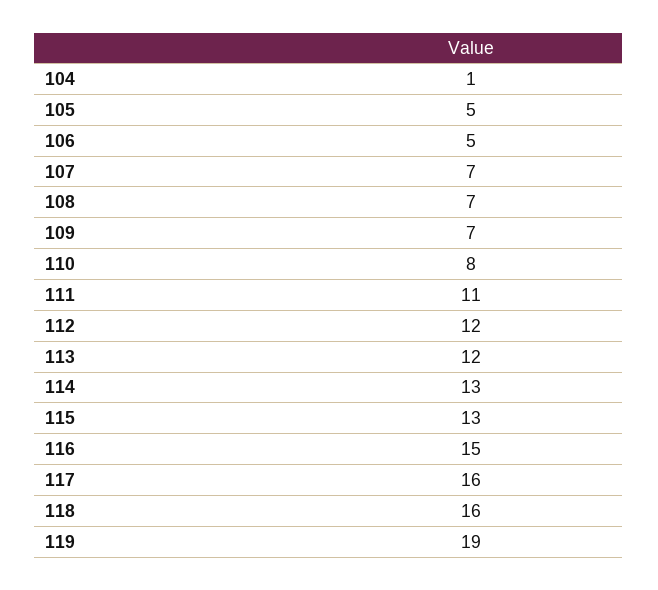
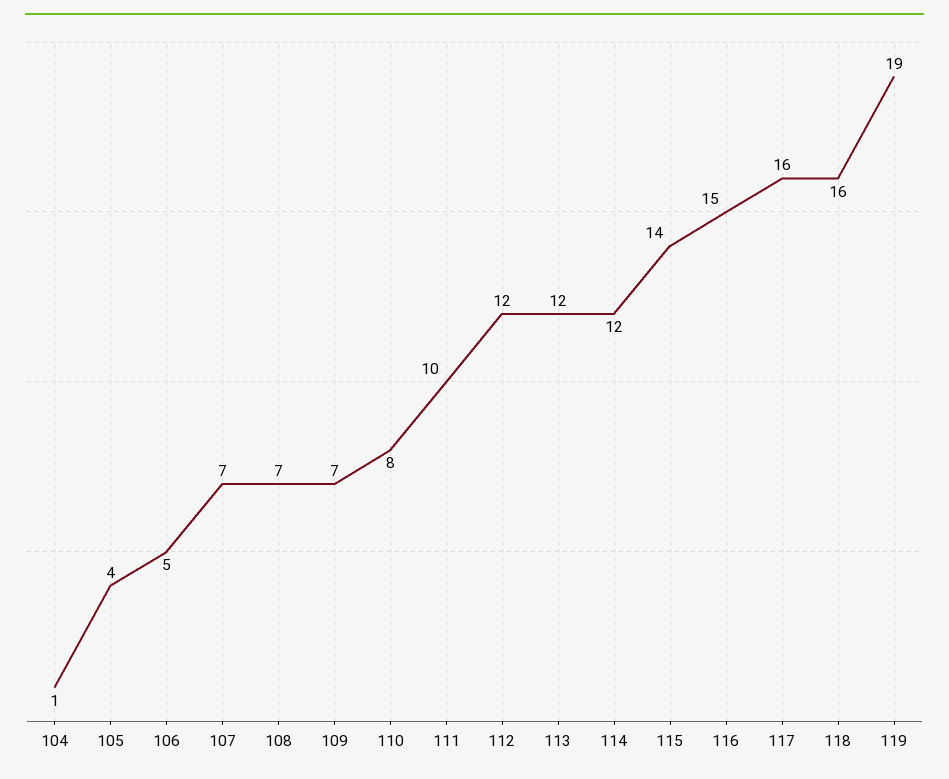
  {
    "104": 1,
-   "105": 5,
+   "105": 4,
    "106": 5,
    "107": 7,
    "108": 7,
    "109": 7,
    "110": 8,
-   "111": 11,
+   "111": 10,
    "112": 12,
    "113": 12,
-   "114": 13,
+   "114": 12,
-   "115": 13,
+   "115": 14,
    "116": 15,
    "117": 16,
    "118": 16,
    "119": 19
  }

